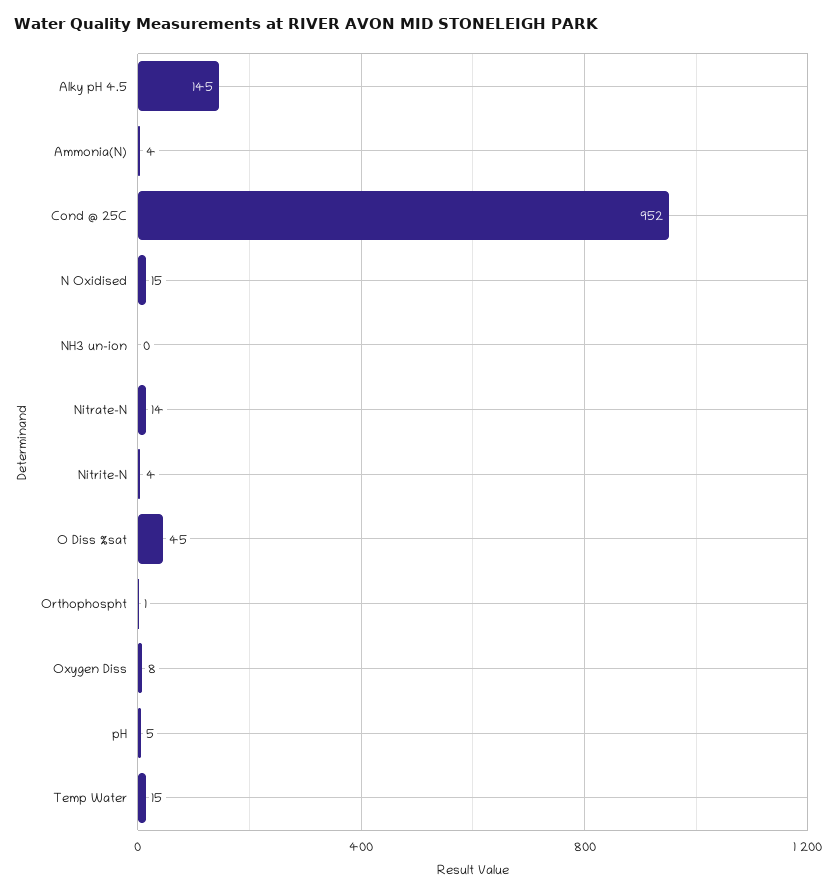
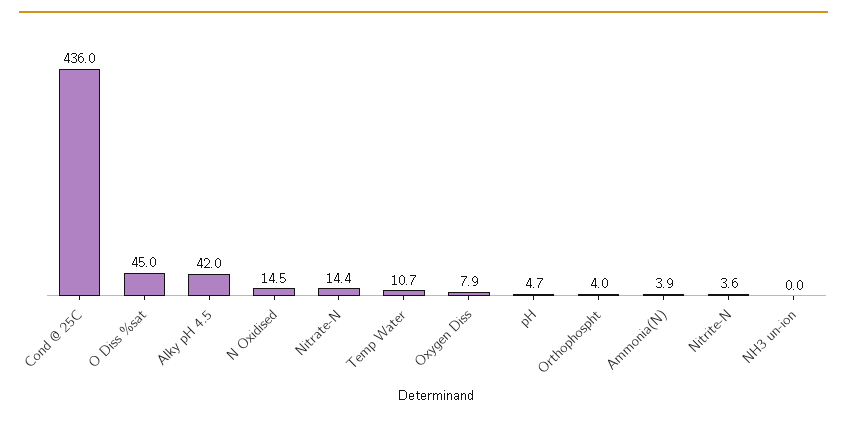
  {
-   "Alky pH 4.5": 145,
+   "Alky pH 4.5": 42,
    "Ammonia(N)": 3.9,
-   "Cond @ 25C": 952,
+   "Cond @ 25C": 436,
    "N Oxidised": 14.5,
    "NH3 un-ion": 0,
    "Nitrate-N": 14.4,
    "Nitrite-N": 3.6,
    "O Diss %sat": 45,
-   "Orthophospht": 1,
+   "Orthophospht": 4,
    "Oxygen Diss": 7.9,
    "pH": 4.7,
-   "Temp Water": 15
+   "Temp Water": 10.7
  }

